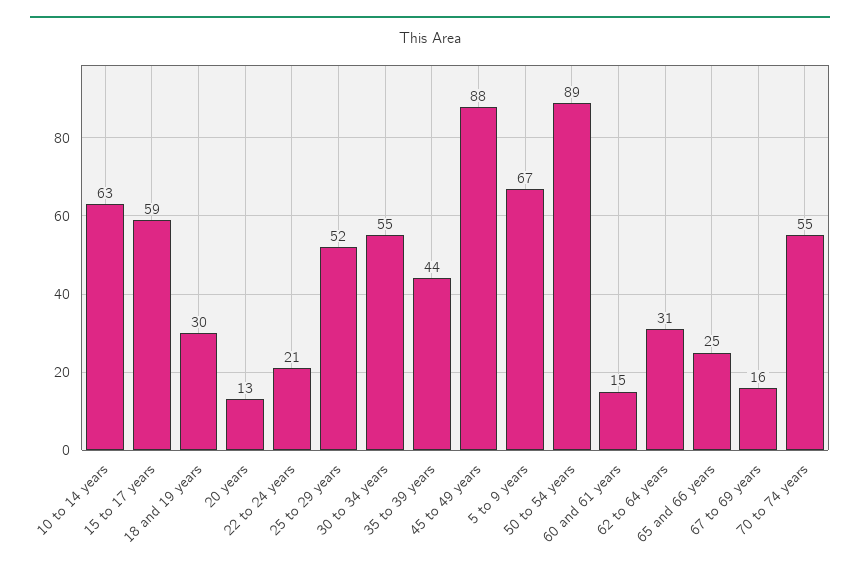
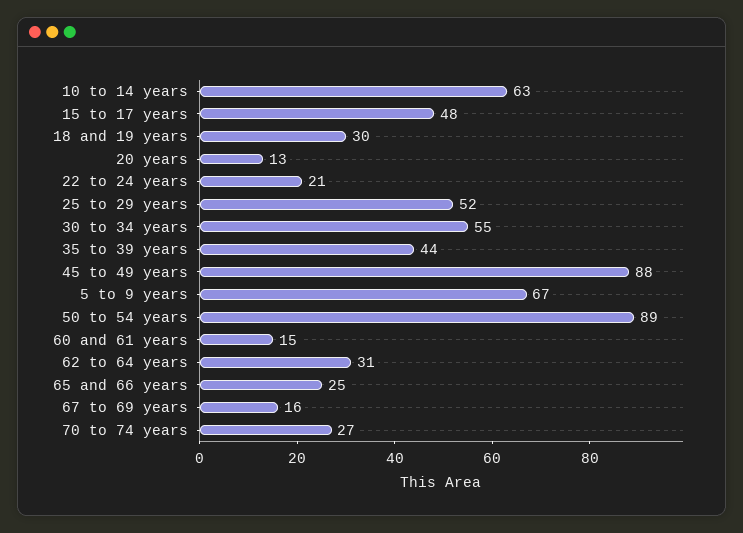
  {
    "10 to 14 years": 63,
-   "15 to 17 years": 59,
+   "15 to 17 years": 48,
    "18 and 19 years": 30,
    "20 years": 13,
    "22 to 24 years": 21,
    "25 to 29 years": 52,
    "30 to 34 years": 55,
    "35 to 39 years": 44,
    "45 to 49 years": 88,
    "5 to 9 years": 67,
    "50 to 54 years": 89,
    "60 and 61 years": 15,
    "62 to 64 years": 31,
    "65 and 66 years": 25,
    "67 to 69 years": 16,
-   "70 to 74 years": 55
+   "70 to 74 years": 27
  }

